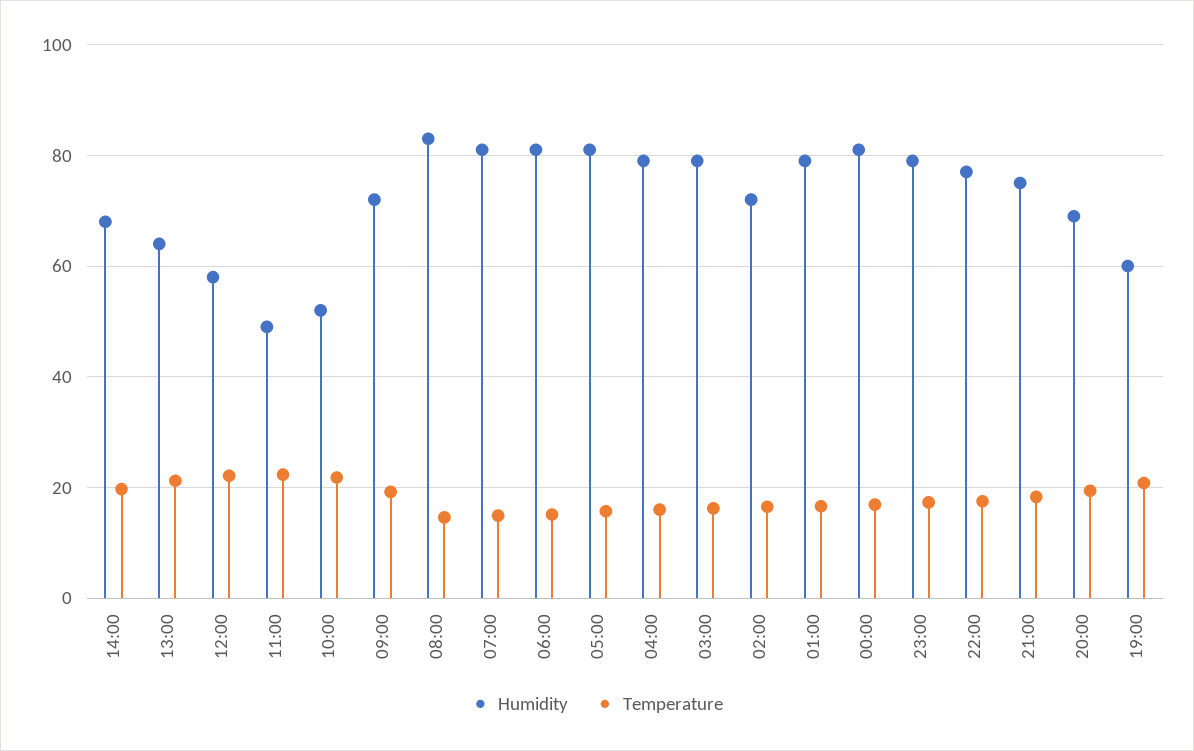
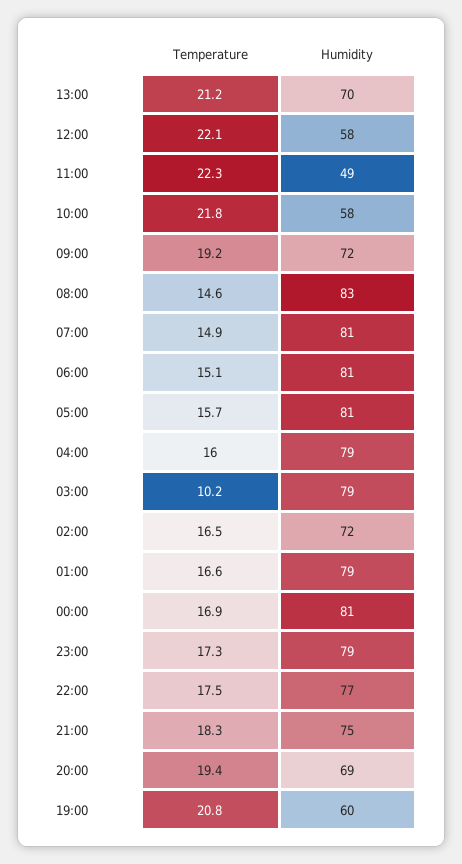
  {
    "Humidity": {
-     "14:00": 68,
-     "13:00": 64,
+     "13:00": 70,
      "12:00": 58,
      "11:00": 49,
-     "10:00": 52,
+     "10:00": 58,
      "09:00": 72,
      "08:00": 83,
      "07:00": 81,
      "06:00": 81,
      "05:00": 81,
      "04:00": 79,
      "03:00": 79,
      "02:00": 72,
      "01:00": 79,
      "00:00": 81,
      "23:00": 79,
      "22:00": 77,
      "21:00": 75,
      "20:00": 69,
      "19:00": 60
    },
    "Temperature": {
-     "14:00": 20,
      "13:00": 21.2,
      "12:00": 22.1,
      "11:00": 22.3,
      "10:00": 21.8,
      "09:00": 19.2,
      "08:00": 14.6,
      "07:00": 14.9,
      "06:00": 15.1,
      "05:00": 15.7,
      "04:00": 16,
-     "03:00": 16,
+     "03:00": 10.2,
      "02:00": 16.5,
      "01:00": 16.6,
      "00:00": 16.9,
      "23:00": 17.3,
      "22:00": 17.5,
      "21:00": 18.3,
      "20:00": 19.4,
      "19:00": 20.8
    }
  }

